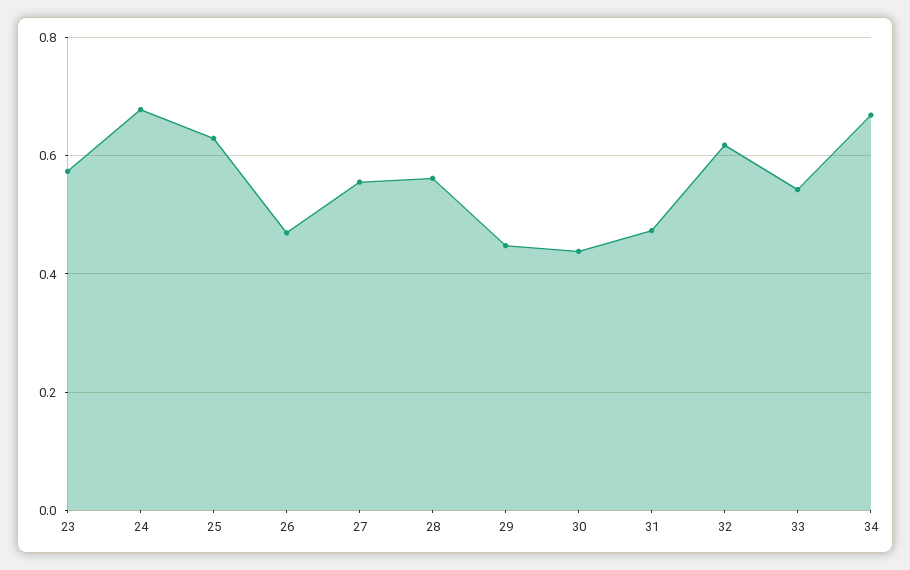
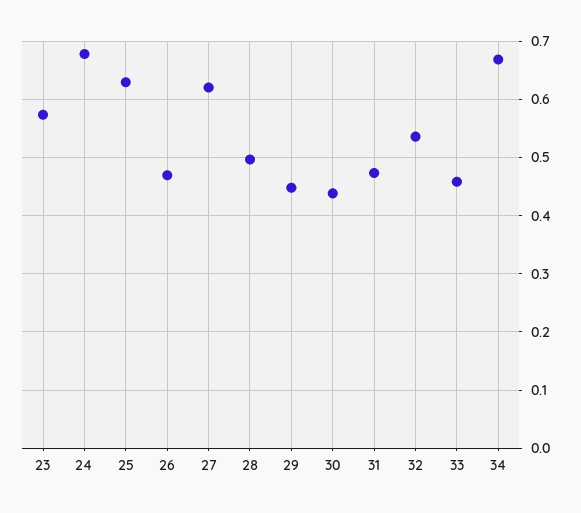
  {
    "23": 0.58,
    "24": 0.68,
    "25": 0.62,
    "26": 0.46,
-   "27": 0.56,
+   "27": 0.62,
-   "28": 0.56,
+   "28": 0.5,
    "29": 0.44,
    "30": 0.44,
    "31": 0.48,
-   "32": 0.62,
+   "32": 0.54,
-   "33": 0.54,
+   "33": 0.46,
    "34": 0.66
  }

